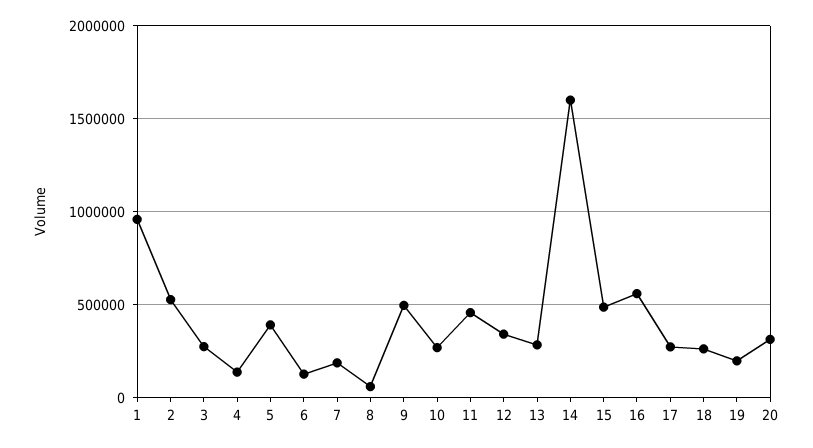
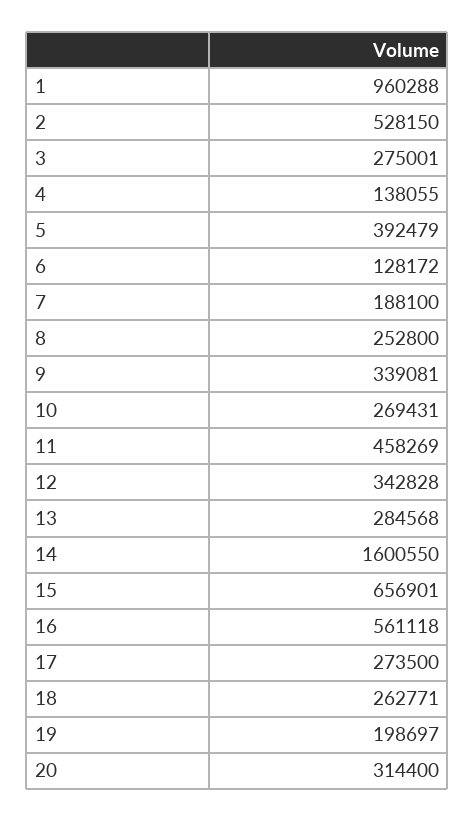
  {
    "1": 960288,
    "2": 528150,
    "3": 275001,
    "4": 138055,
    "5": 392479,
    "6": 128172,
    "7": 188100,
-   "8": 50000,
+   "8": 252800,
-   "9": 500000,
+   "9": 339081,
    "10": 269431,
    "11": 458269,
    "12": 342828,
    "13": 284568,
    "14": 1600550,
-   "15": 500000,
+   "15": 656901,
    "16": 561118,
    "17": 273500,
    "18": 262771,
    "19": 198697,
    "20": 314400
  }

